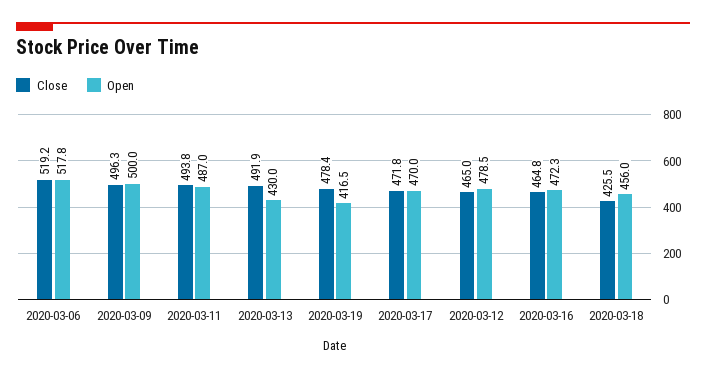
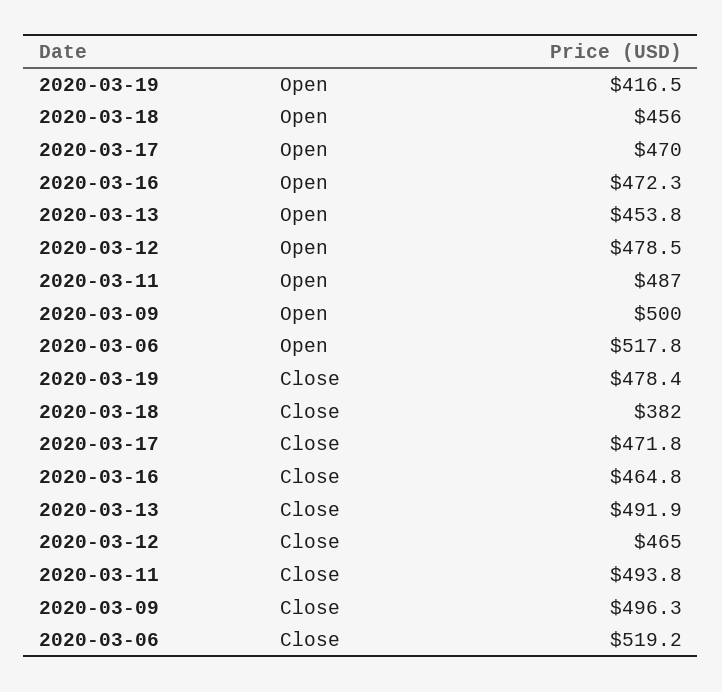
  {
    "Close": {
      "2020-03-06": 519.2,
      "2020-03-09": 496.3,
      "2020-03-11": 493.8,
      "2020-03-13": 491.9,
      "2020-03-19": 478.4,
      "2020-03-17": 471.8,
      "2020-03-12": 465,
      "2020-03-16": 464.8,
-     "2020-03-18": 425.5
+     "2020-03-18": 382
    },
    "Open": {
      "2020-03-06": 517.8,
      "2020-03-09": 500,
      "2020-03-11": 487,
-     "2020-03-13": 430,
+     "2020-03-13": 453.8,
      "2020-03-19": 416.5,
      "2020-03-17": 470,
      "2020-03-12": 478.5,
      "2020-03-16": 472.3,
      "2020-03-18": 456
    }
  }

